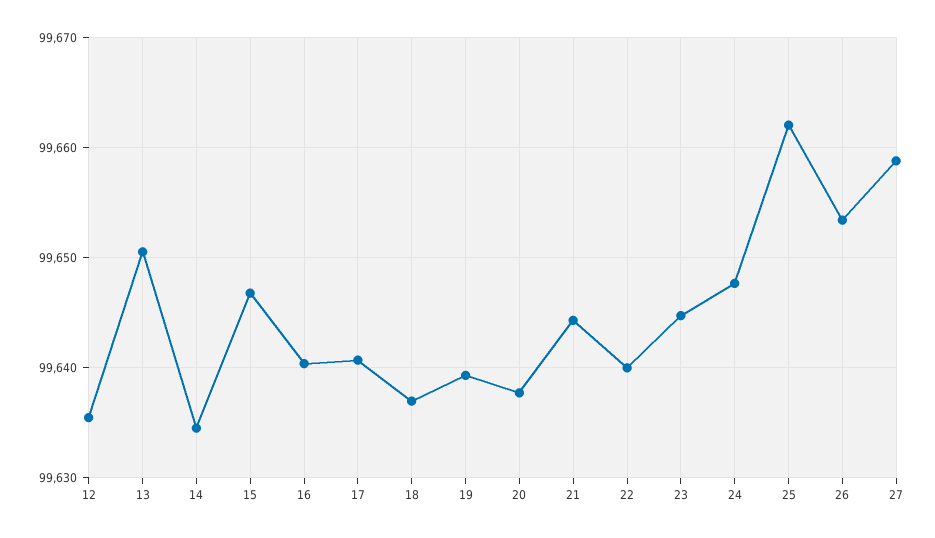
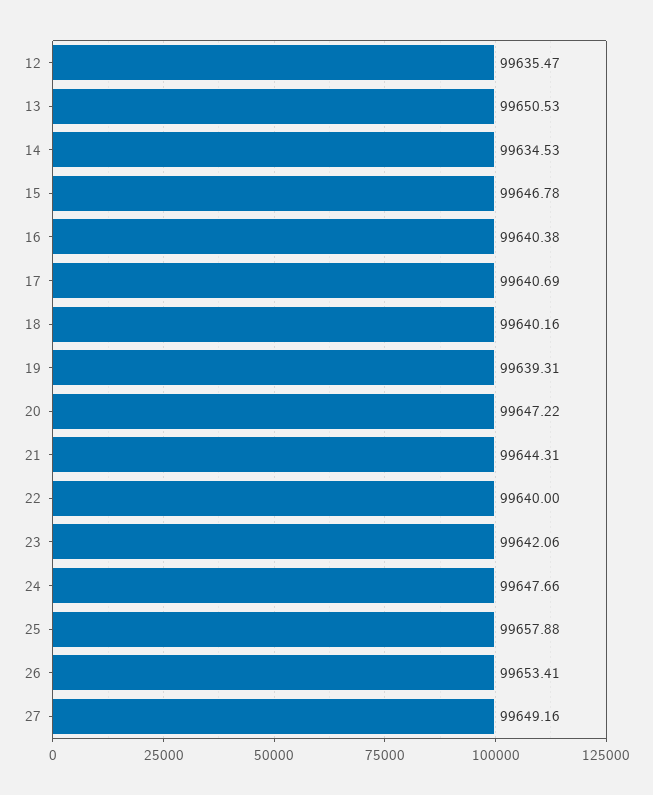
  {
    "12": 99635.47,
    "13": 99650.53,
    "14": 99634.53,
    "15": 99646.78,
    "16": 99640.38,
    "17": 99640.69,
-   "18": 99637,
+   "18": 99640.16,
    "19": 99639.31,
-   "20": 99638,
+   "20": 99647.22,
    "21": 99644.31,
    "22": 99640,
-   "23": 99645,
+   "23": 99642.06,
    "24": 99647.66,
-   "25": 99662,
+   "25": 99657.88,
    "26": 99653.41,
-   "27": 99659
+   "27": 99649.16
  }

